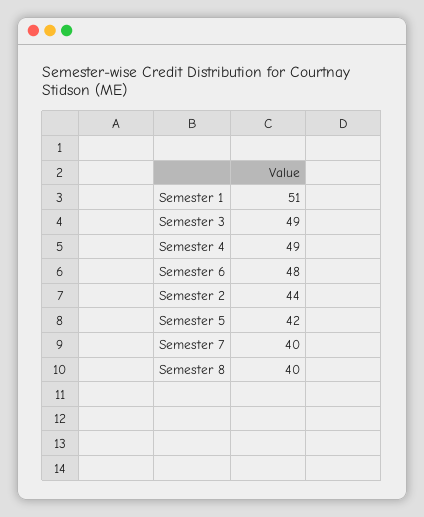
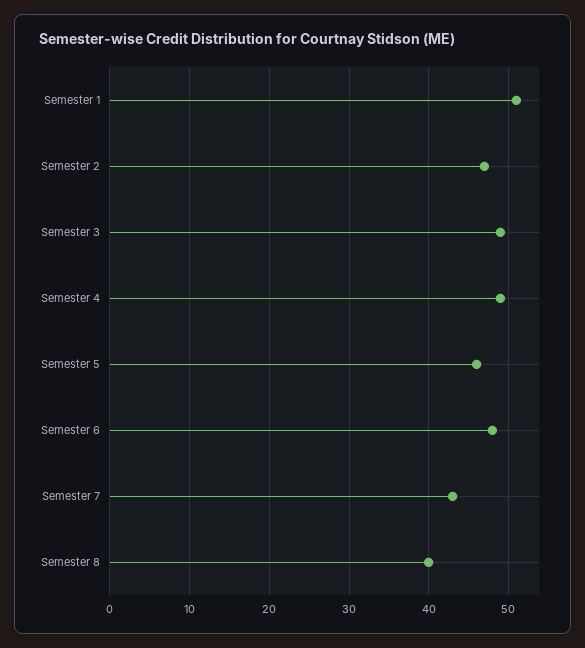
  {
    "Semester 1": 51,
    "Semester 3": 49,
    "Semester 4": 49,
    "Semester 6": 48,
-   "Semester 2": 44,
+   "Semester 2": 47,
-   "Semester 5": 42,
+   "Semester 5": 46,
-   "Semester 7": 40,
+   "Semester 7": 43,
    "Semester 8": 40
  }

